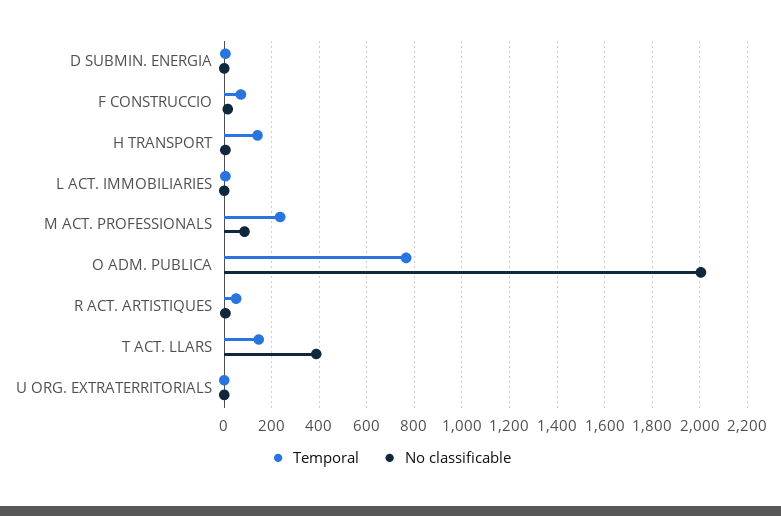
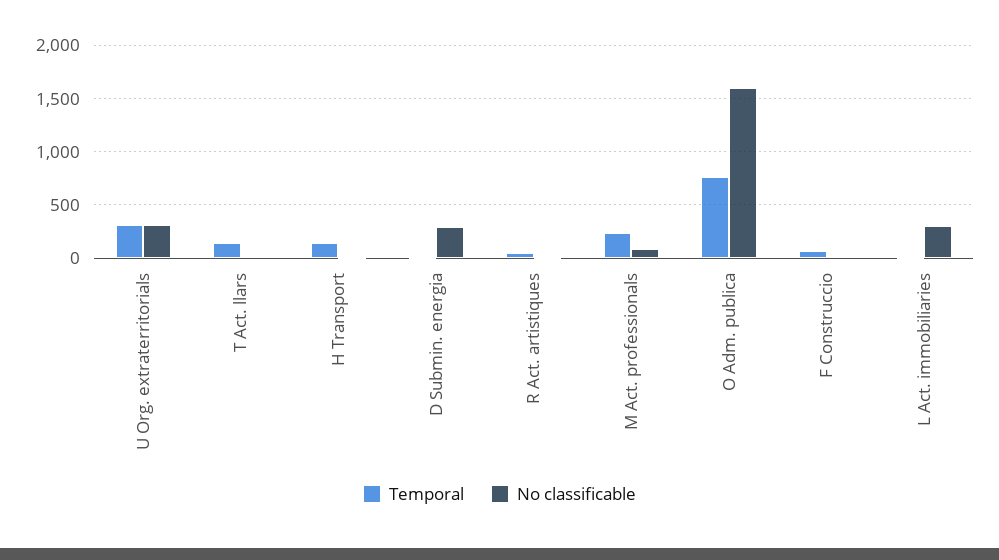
  {
    "Temporal": {
      "D SUBMIN. ENERGIA": 0,
      "F CONSTRUCCIO": 50,
      "H TRANSPORT": 150,
      "L ACT. IMMOBILIARIES": 0,
      "M ACT. PROFESSIONALS": 250,
      "O ADM. PUBLICA": 750,
      "R ACT. ARTISTIQUES": 50,
      "T ACT. LLARS": 150,
-     "U ORG. EXTRATERRITORIALS": 0
+     "U ORG. EXTRATERRITORIALS": 300
    },
    "No classificable": {
-     "D SUBMIN. ENERGIA": 0,
+     "D SUBMIN. ENERGIA": 300,
      "F CONSTRUCCIO": 0,
      "H TRANSPORT": 0,
-     "L ACT. IMMOBILIARIES": 0,
+     "L ACT. IMMOBILIARIES": 300,
      "M ACT. PROFESSIONALS": 100,
-     "O ADM. PUBLICA": 2000,
+     "O ADM. PUBLICA": 1600,
      "R ACT. ARTISTIQUES": 0,
-     "T ACT. LLARS": 400,
+     "T ACT. LLARS": 0,
-     "U ORG. EXTRATERRITORIALS": 0
+     "U ORG. EXTRATERRITORIALS": 300
    }
  }

